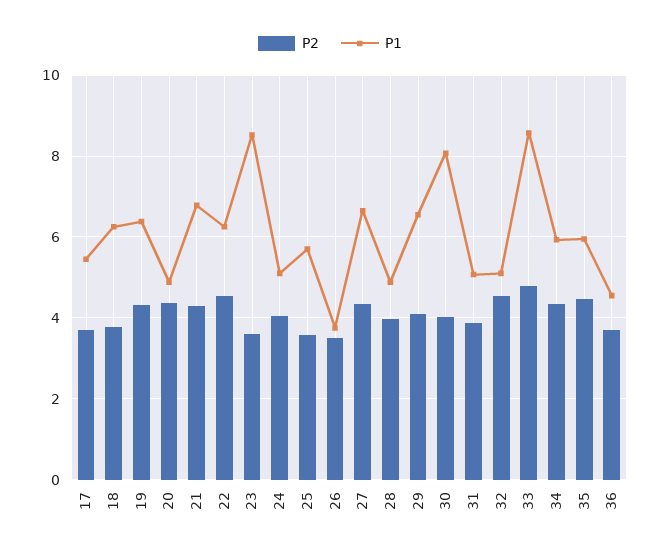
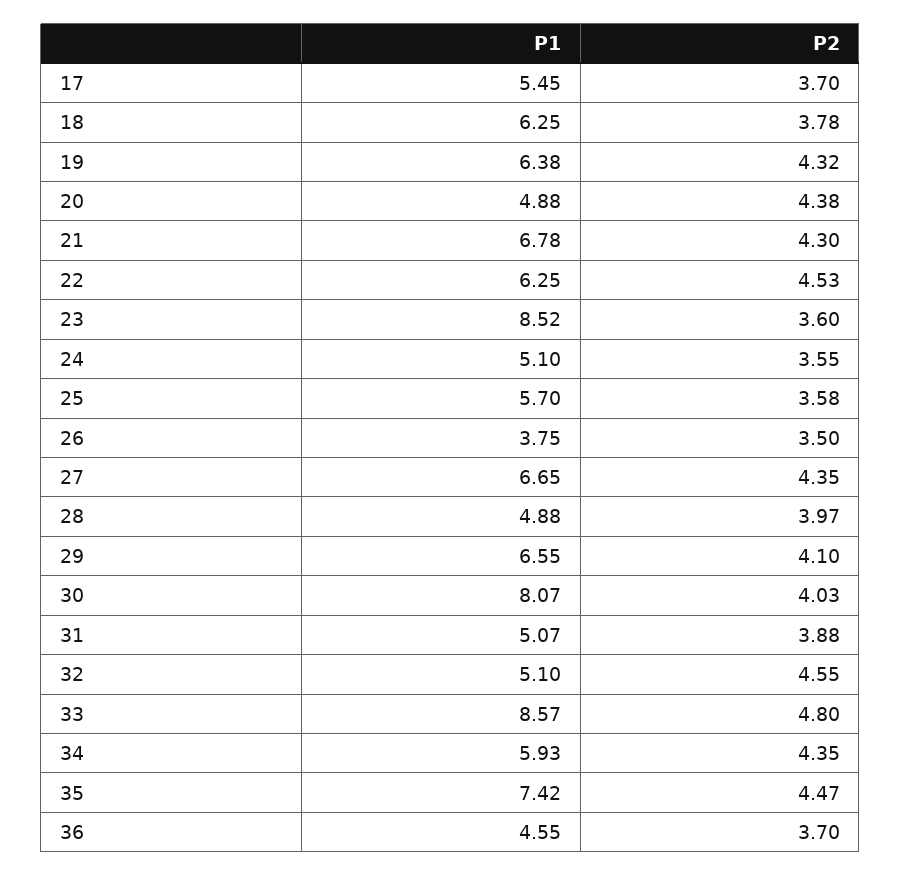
  {
    "P2": {
      "17": 3.7,
      "18": 3.78,
      "19": 4.32,
      "20": 4.38,
      "21": 4.3,
      "22": 4.53,
      "23": 3.6,
-     "24": 4,
+     "24": 3.55,
      "25": 3.58,
      "26": 3.5,
      "27": 4.35,
      "28": 3.97,
      "29": 4.1,
      "30": 4.03,
      "31": 3.88,
      "32": 4.55,
      "33": 4.8,
      "34": 4.35,
      "35": 4.47,
      "36": 3.7
    },
    "P1": {
      "17": 5.45,
      "18": 6.25,
      "19": 6.38,
      "20": 4.88,
      "21": 6.78,
      "22": 6.25,
      "23": 8.52,
      "24": 5.1,
      "25": 5.7,
      "26": 3.75,
      "27": 6.65,
      "28": 4.88,
      "29": 6.55,
      "30": 8.07,
      "31": 5.07,
      "32": 5.1,
      "33": 8.57,
      "34": 5.93,
-     "35": 6,
+     "35": 7.42,
      "36": 4.55
    }
  }

